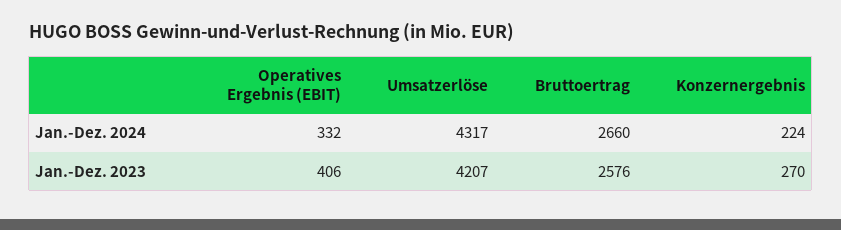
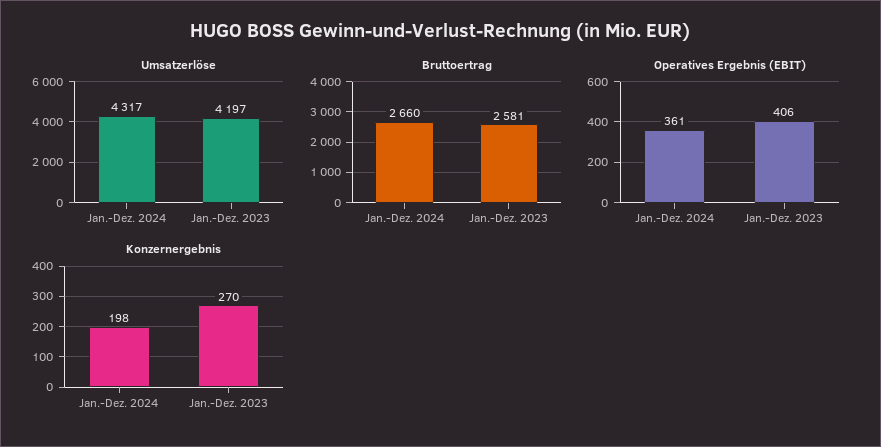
  {
    "Operatives Ergebnis (EBIT)": {
-     "Jan.-Dez. 2024": 332,
+     "Jan.-Dez. 2024": 361,
      "Jan.-Dez. 2023": 406
    },
    "Umsatzerlöse": {
      "Jan.-Dez. 2024": 4317,
-     "Jan.-Dez. 2023": 4207
+     "Jan.-Dez. 2023": 4197
    },
    "Bruttoertrag": {
      "Jan.-Dez. 2024": 2660,
-     "Jan.-Dez. 2023": 2576
+     "Jan.-Dez. 2023": 2581
    },
    "Konzernergebnis": {
-     "Jan.-Dez. 2024": 224,
+     "Jan.-Dez. 2024": 198,
      "Jan.-Dez. 2023": 270
    }
  }

